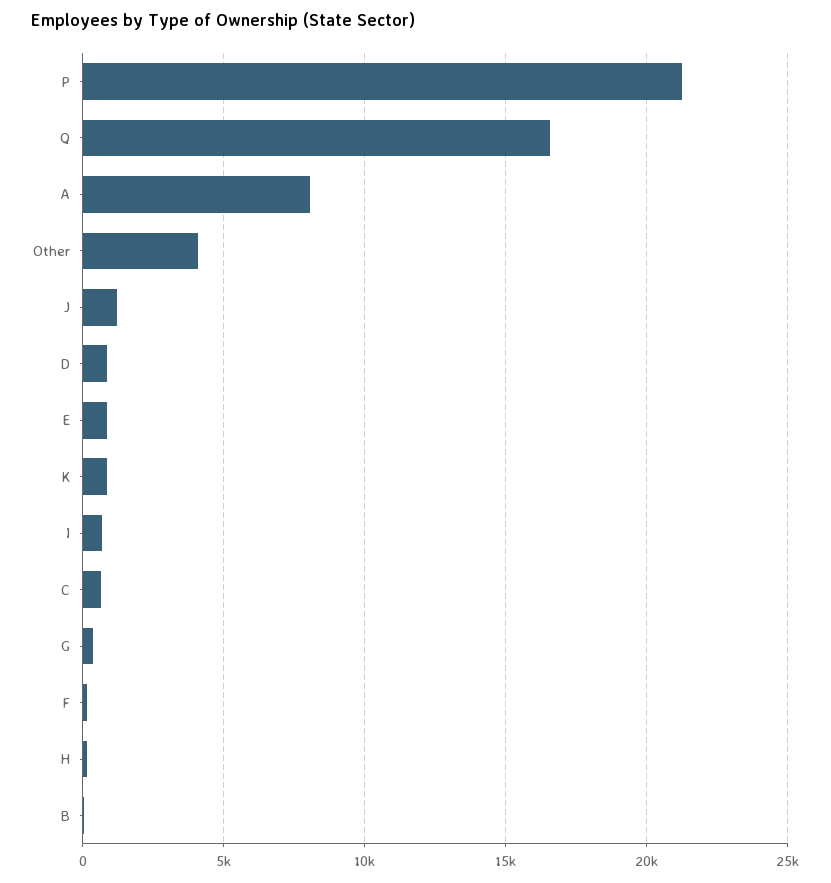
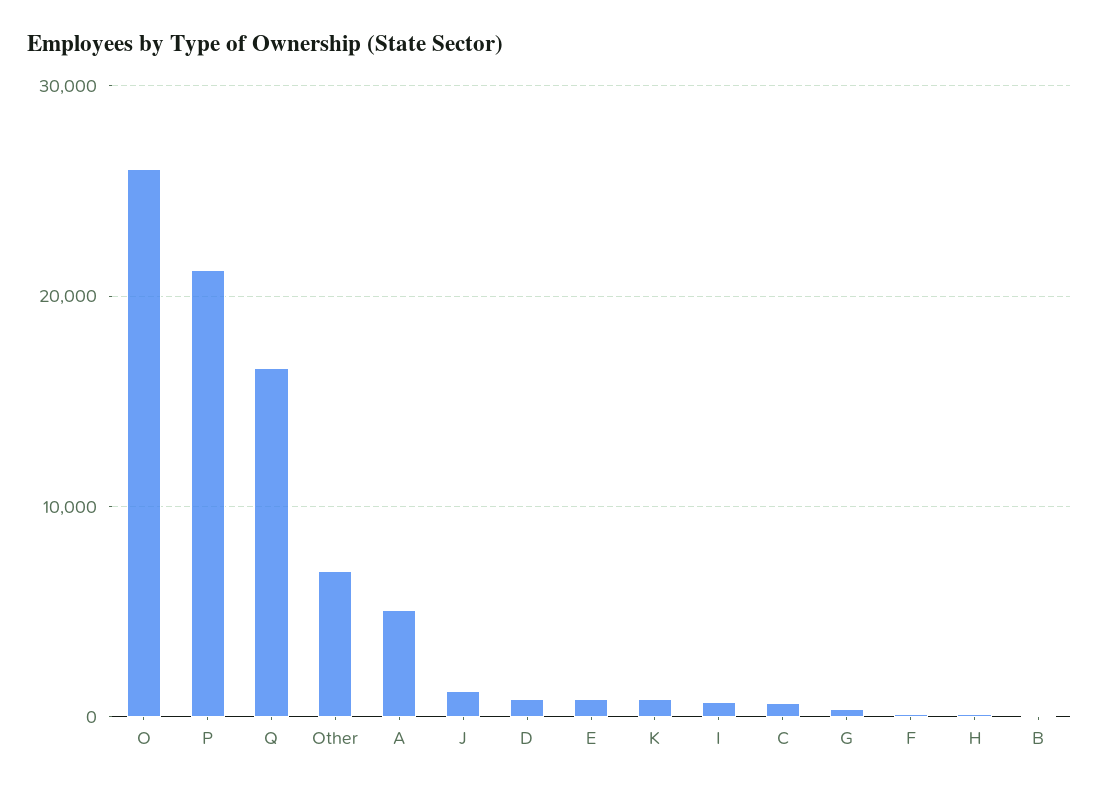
  {
    "P": 21000,
    "Q": 16500,
-   "A": 8000,
+   "A": 5000,
-   "Other": 4000,
+   "Other": 7000,
    "J": 1000,
    "D": 1000,
    "E": 1000,
    "K": 1000,
    "I": 500,
    "C": 500,
    "G": 500,
    "F": 0,
    "H": 0,
-   "B": 0
+   "B": 0,
+   "O": 26000
  }

